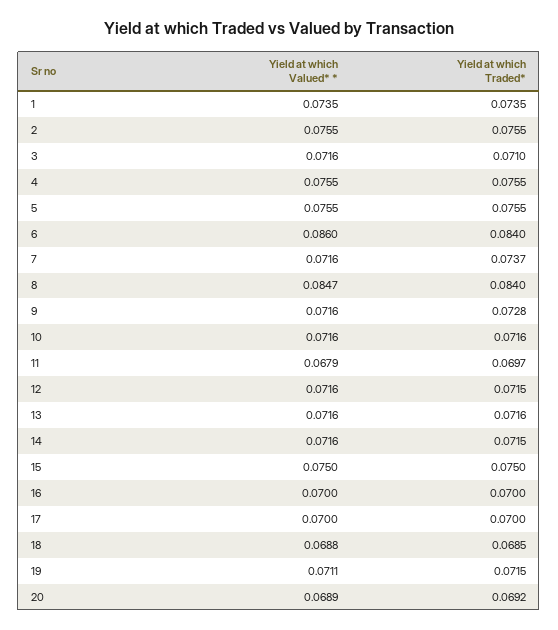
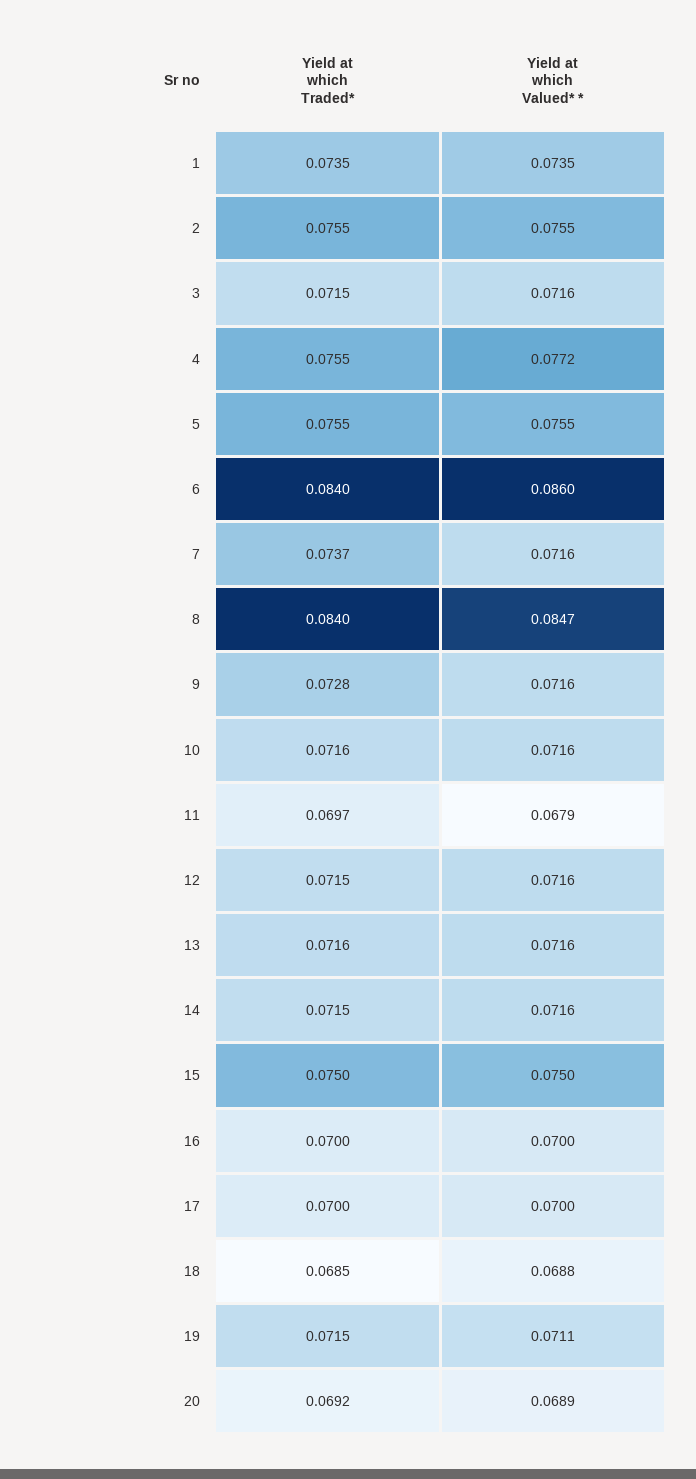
  {
    "Yield at which Valued* *": {
      "1": 0.0735,
      "2": 0.0755,
      "3": 0.0716,
-     "4": 0.0755,
+     "4": 0.0772,
      "5": 0.0755,
      "6": 0.086,
      "7": 0.0716,
      "8": 0.0847,
      "9": 0.0716,
      "10": 0.0716,
      "11": 0.0679,
      "12": 0.0716,
      "13": 0.0716,
      "14": 0.0716,
      "15": 0.075,
      "16": 0.07,
      "17": 0.07,
      "18": 0.0688,
      "19": 0.0711,
      "20": 0.0689
    },
    "Yield at which Traded*": {
      "1": 0.0735,
      "2": 0.0755,
-     "3": 0.071,
+     "3": 0.0715,
      "4": 0.0755,
      "5": 0.0755,
      "6": 0.084,
      "7": 0.0737,
      "8": 0.084,
      "9": 0.0728,
      "10": 0.0716,
      "11": 0.0697,
      "12": 0.0715,
      "13": 0.0716,
      "14": 0.0715,
      "15": 0.075,
      "16": 0.07,
      "17": 0.07,
      "18": 0.0685,
      "19": 0.0715,
      "20": 0.0692
    }
  }

